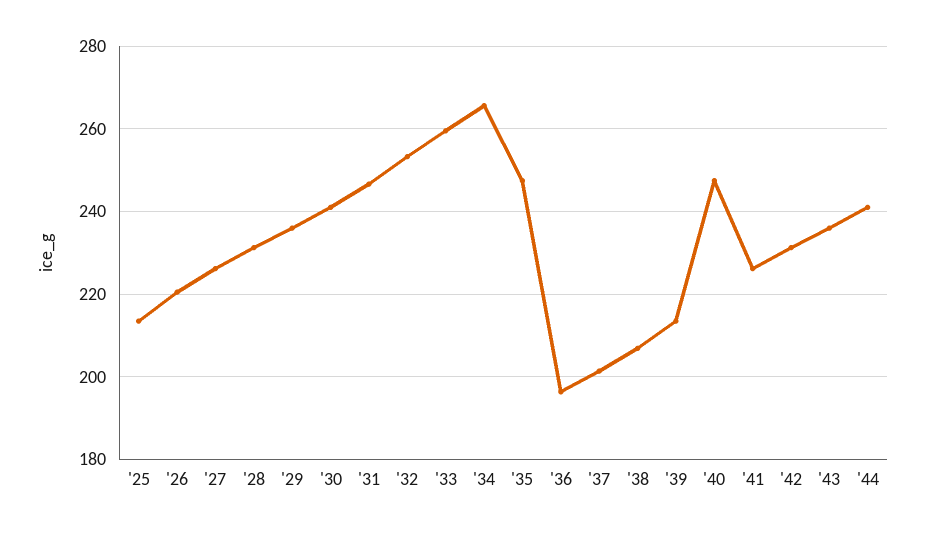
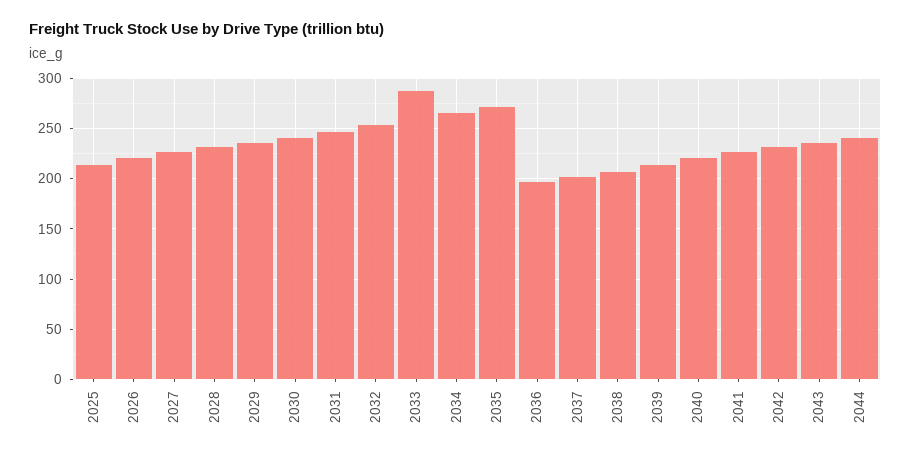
  {
    "'25": 214,
    "'26": 220,
    "'27": 226,
    "'28": 232,
    "'29": 236,
    "'30": 242,
    "'31": 246,
    "'32": 254,
-   "'33": 260,
+   "'33": 290,
    "'34": 266,
-   "'35": 248,
+   "'35": 270,
    "'36": 196,
    "'37": 202,
    "'38": 206,
    "'39": 214,
-   "'40": 248,
+   "'40": 220,
    "'41": 226,
    "'42": 232,
    "'43": 236,
    "'44": 242
  }

